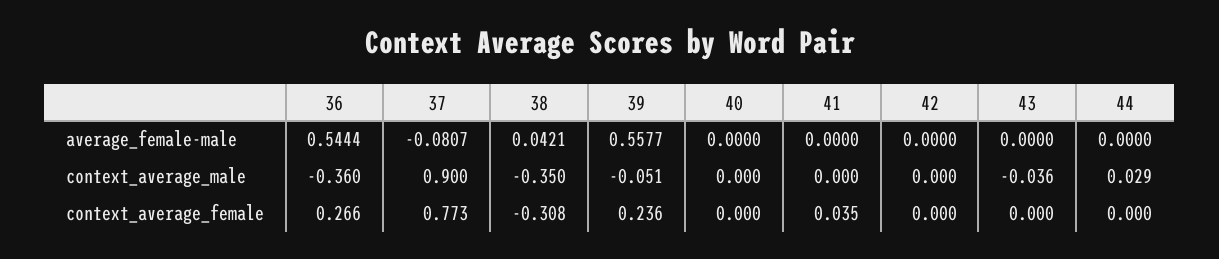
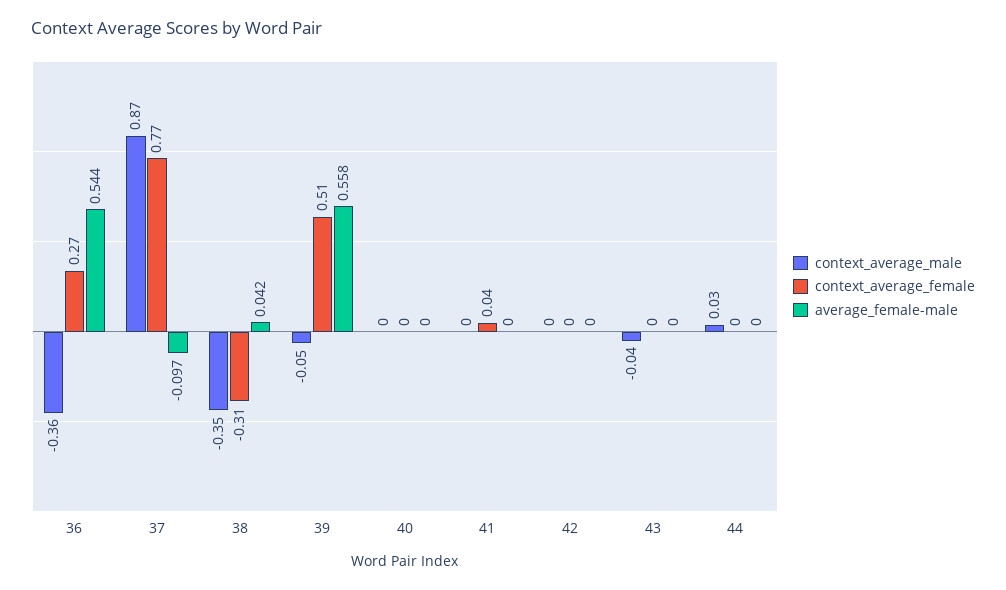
  {
    "average_female-male": {
      "36": 0.5444,
-     "37": -0.0807,
+     "37": -0.097,
      "38": 0.0421,
      "39": 0.5577,
      "40": 0,
      "41": 0,
      "42": 0,
      "43": 0,
      "44": 0
    },
    "context_average_male": {
      "36": -0.36,
-     "37": 0.9,
+     "37": 0.87,
      "38": -0.35,
      "39": -0.051,
      "40": 0,
      "41": 0,
      "42": 0,
      "43": -0.036,
      "44": 0.029
    },
    "context_average_female": {
      "36": 0.266,
      "37": 0.773,
      "38": -0.308,
-     "39": 0.236,
+     "39": 0.51,
      "40": 0,
      "41": 0.035,
      "42": 0,
      "43": 0,
      "44": 0
    }
  }

